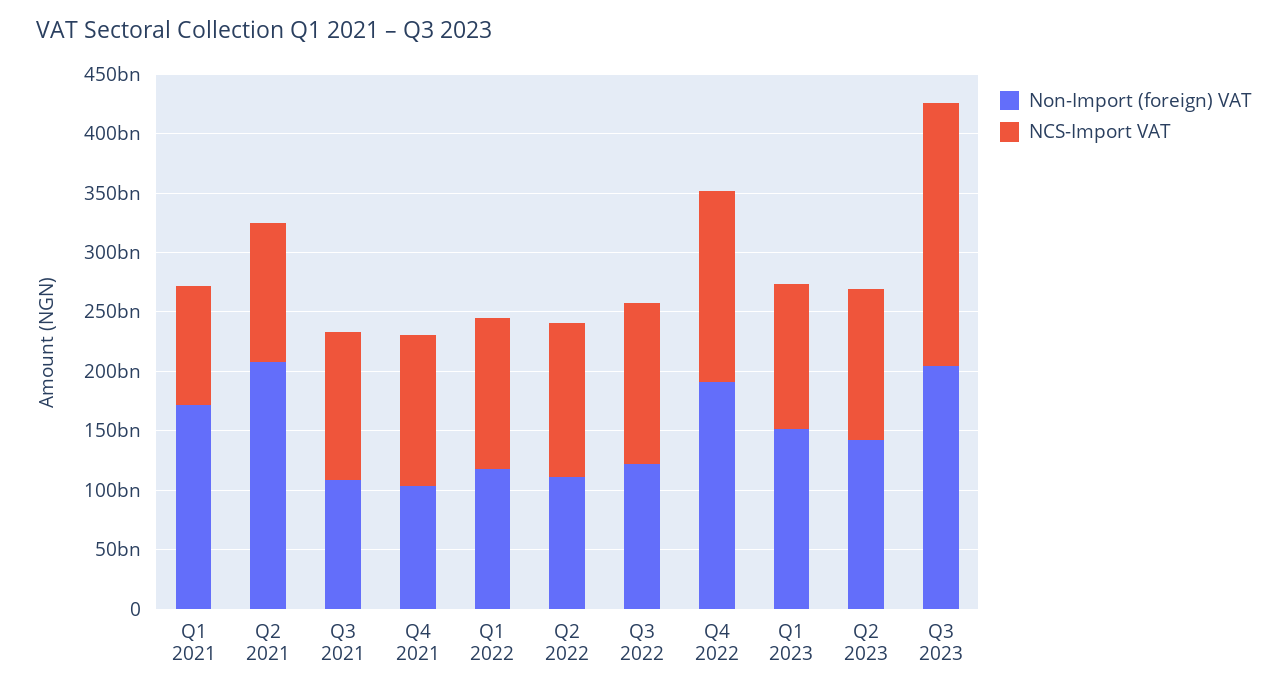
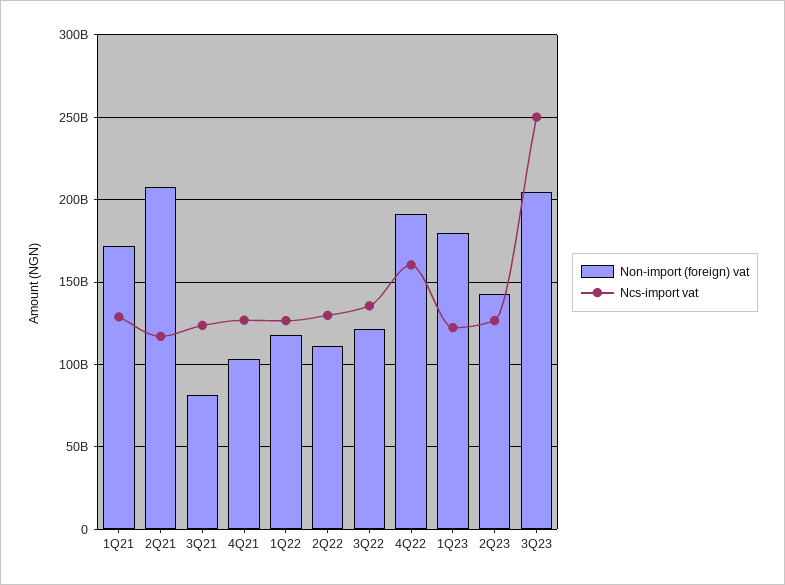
  {
    "Non-Import (foreign) VAT": {
      "Q1 2021": 170000000000,
      "Q2 2021": 210000000000,
-     "Q3 2021": 110000000000,
+     "Q3 2021": 80000000000,
      "Q4 2021": 105000000000,
      "Q1 2022": 120000000000,
      "Q2 2022": 110000000000,
      "Q3 2022": 120000000000,
      "Q4 2022": 190000000000,
-     "Q1 2023": 150000000000,
+     "Q1 2023": 180000000000,
      "Q2 2023": 145000000000,
      "Q3 2023": 205000000000
    },
    "NCS-Import VAT": {
-     "Q1 2021": 100000000000,
+     "Q1 2021": 130000000000,
      "Q2 2021": 115000000000,
      "Q3 2021": 125000000000,
      "Q4 2021": 125000000000,
      "Q1 2022": 125000000000,
      "Q2 2022": 130000000000,
      "Q3 2022": 135000000000,
      "Q4 2022": 160000000000,
      "Q1 2023": 120000000000,
      "Q2 2023": 125000000000,
-     "Q3 2023": 220000000000
+     "Q3 2023": 250000000000
    }
  }

